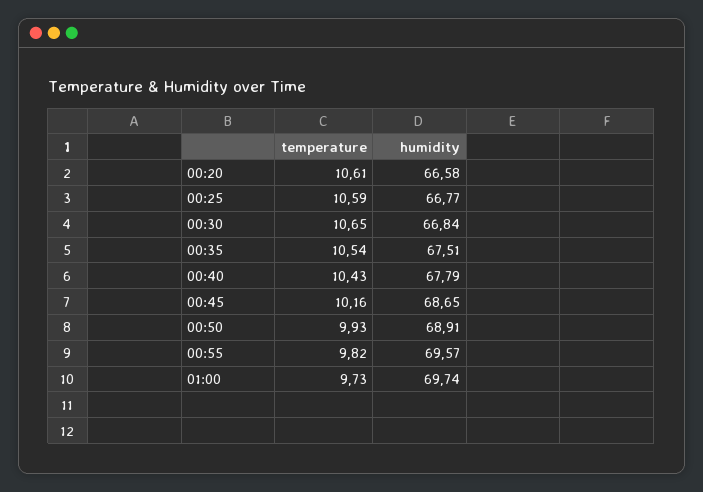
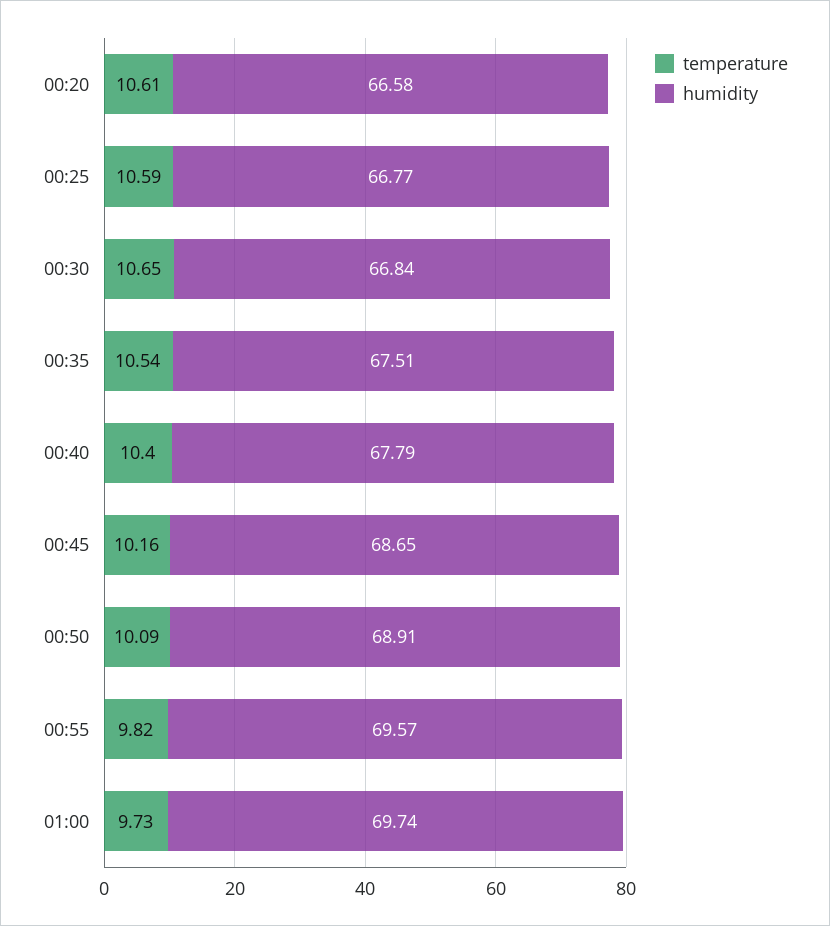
  {
    "temperature": {
      "00:20": 10.61,
      "00:25": 10.59,
      "00:30": 10.65,
      "00:35": 10.54,
-     "00:40": 10.43,
+     "00:40": 10.4,
      "00:45": 10.16,
-     "00:50": 9.93,
+     "00:50": 10.09,
      "00:55": 9.82,
      "01:00": 9.73
    },
    "humidity": {
      "00:20": 66.58,
      "00:25": 66.77,
      "00:30": 66.84,
      "00:35": 67.51,
      "00:40": 67.79,
      "00:45": 68.65,
      "00:50": 68.91,
      "00:55": 69.57,
      "01:00": 69.74
    }
  }

